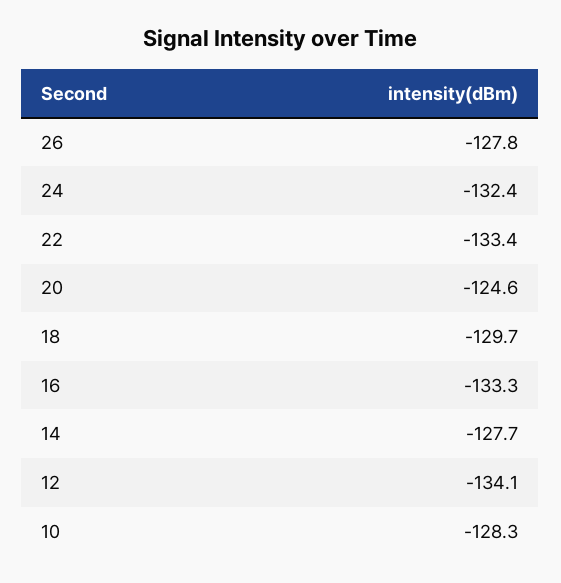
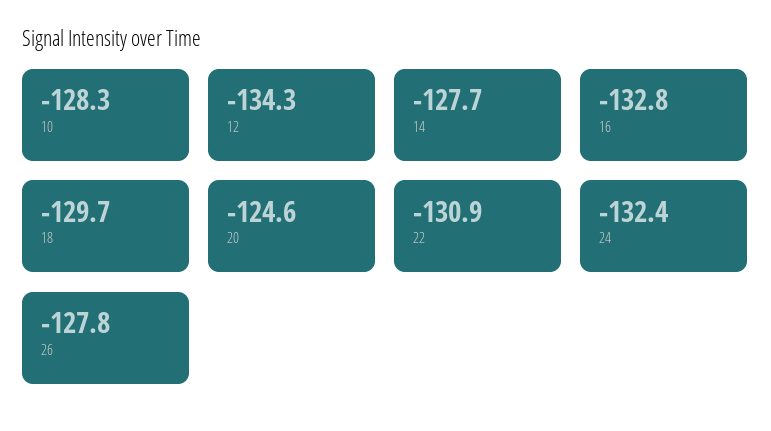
  {
    "26": -127.8,
    "24": -132.4,
-   "22": -133.4,
+   "22": -130.9,
    "20": -124.6,
    "18": -129.7,
-   "16": -133.3,
+   "16": -132.8,
    "14": -127.7,
-   "12": -134.1,
+   "12": -134.3,
    "10": -128.3
  }

